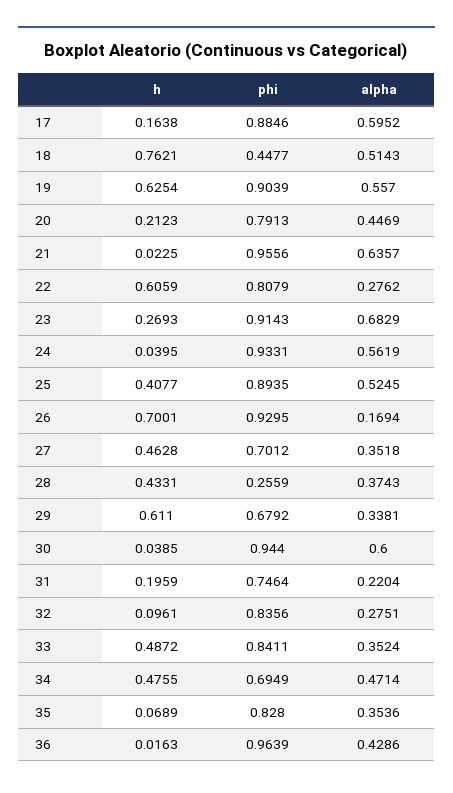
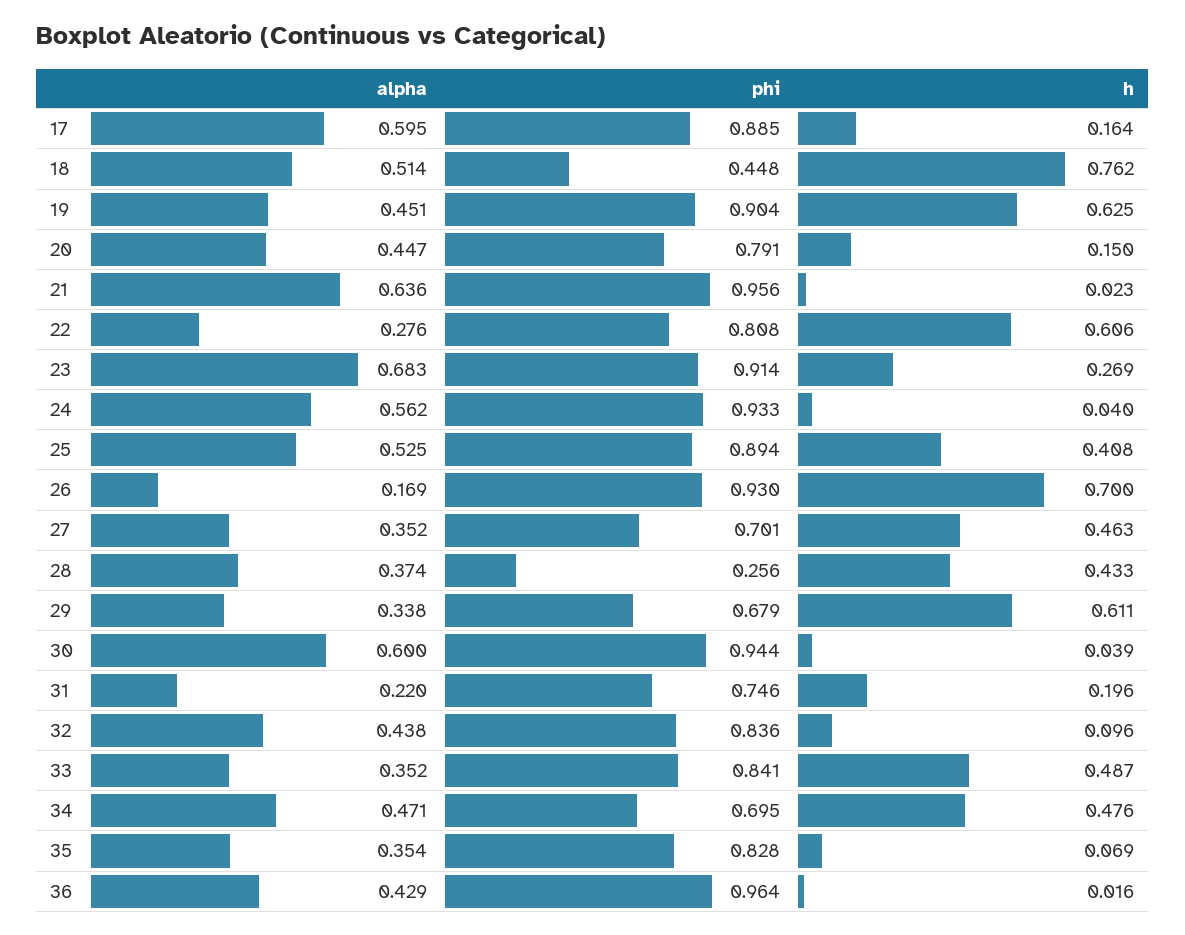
  {
    "h": {
      "17": 0.1638,
      "18": 0.7621,
      "19": 0.6254,
-     "20": 0.2123,
+     "20": 0.15,
      "21": 0.0225,
      "22": 0.6059,
      "23": 0.2693,
      "24": 0.0395,
      "25": 0.4077,
      "26": 0.7001,
      "27": 0.4628,
      "28": 0.4331,
      "29": 0.611,
      "30": 0.0385,
      "31": 0.1959,
      "32": 0.0961,
      "33": 0.4872,
      "34": 0.4755,
      "35": 0.0689,
      "36": 0.0163
    },
    "phi": {
      "17": 0.8846,
      "18": 0.4477,
      "19": 0.9039,
      "20": 0.7913,
      "21": 0.9556,
      "22": 0.8079,
      "23": 0.9143,
      "24": 0.9331,
      "25": 0.8935,
      "26": 0.9295,
      "27": 0.7012,
      "28": 0.2559,
      "29": 0.6792,
      "30": 0.944,
      "31": 0.7464,
      "32": 0.8356,
      "33": 0.8411,
      "34": 0.6949,
      "35": 0.828,
      "36": 0.9639
    },
    "alpha": {
      "17": 0.5952,
      "18": 0.5143,
-     "19": 0.557,
+     "19": 0.451,
      "20": 0.4469,
      "21": 0.6357,
      "22": 0.2762,
      "23": 0.6829,
      "24": 0.5619,
      "25": 0.5245,
      "26": 0.1694,
      "27": 0.3518,
      "28": 0.3743,
      "29": 0.3381,
      "30": 0.6,
      "31": 0.2204,
-     "32": 0.2751,
+     "32": 0.438,
      "33": 0.3524,
      "34": 0.4714,
      "35": 0.3536,
      "36": 0.4286
    }
  }

